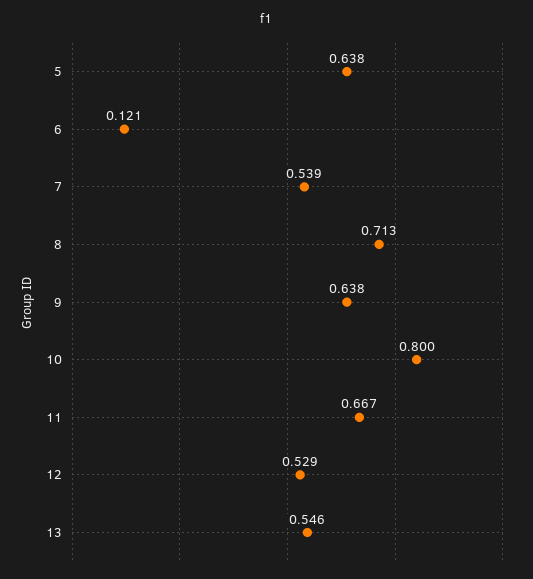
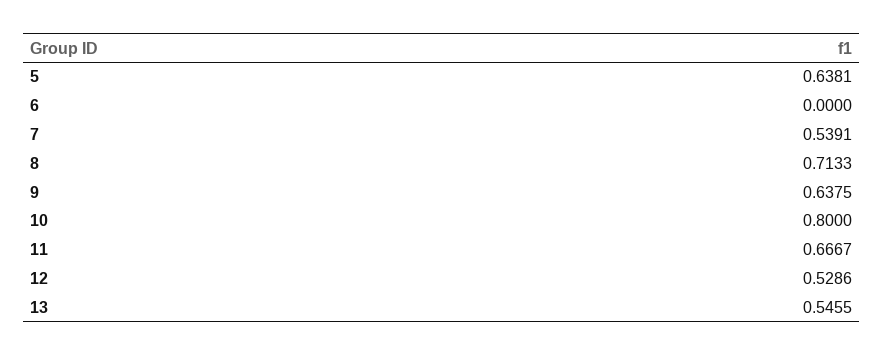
  {
    "5": 0.6381,
-   "6": 0.121,
+   "6": 0,
    "7": 0.5391,
    "8": 0.7133,
    "9": 0.6375,
    "10": 0.8,
    "11": 0.6667,
    "12": 0.5286,
    "13": 0.5455
  }

